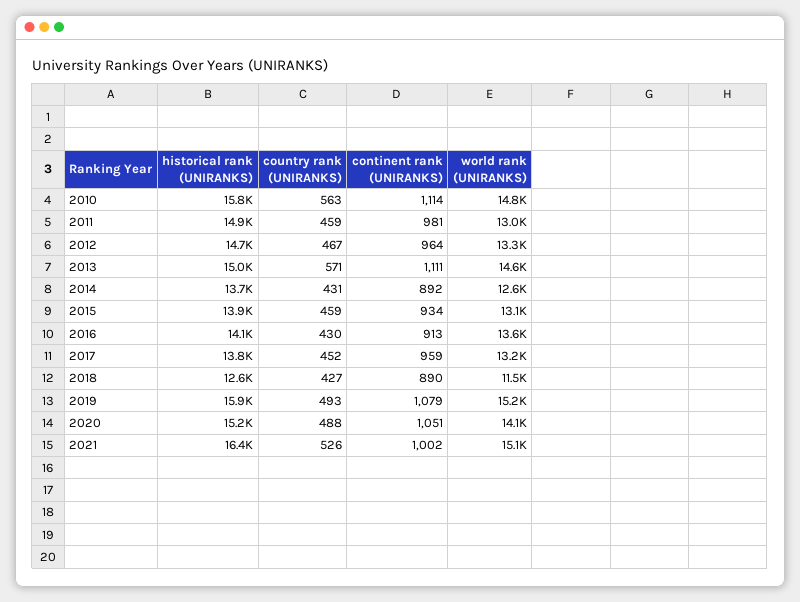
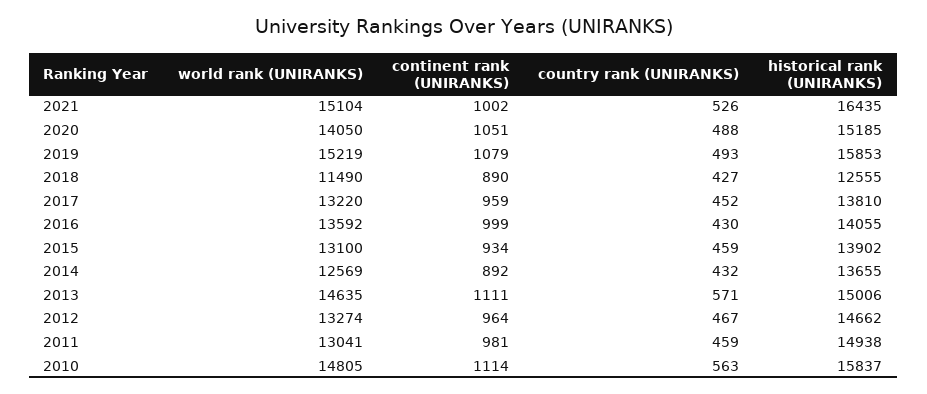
  {
    "historical rank (UNIRANKS)": {
      "2010": 15837,
      "2011": 14938,
      "2012": 14662,
      "2013": 15006,
      "2014": 13655,
      "2015": 13902,
      "2016": 14055,
      "2017": 13810,
      "2018": 12555,
      "2019": 15853,
      "2020": 15185,
      "2021": 16435
    },
    "country rank (UNIRANKS)": {
      "2010": 563,
      "2011": 459,
      "2012": 467,
      "2013": 571,
-     "2014": 431,
+     "2014": 432,
      "2015": 459,
      "2016": 430,
      "2017": 452,
      "2018": 427,
      "2019": 493,
      "2020": 488,
      "2021": 526
    },
    "continent rank (UNIRANKS)": {
      "2010": 1114,
      "2011": 981,
      "2012": 964,
      "2013": 1111,
      "2014": 892,
      "2015": 934,
-     "2016": 913,
+     "2016": 999,
      "2017": 959,
      "2018": 890,
      "2019": 1079,
      "2020": 1051,
      "2021": 1002
    },
    "world rank (UNIRANKS)": {
      "2010": 14805,
      "2011": 13041,
      "2012": 13274,
      "2013": 14635,
      "2014": 12569,
      "2015": 13100,
      "2016": 13592,
      "2017": 13220,
      "2018": 11490,
      "2019": 15219,
      "2020": 14050,
      "2021": 15104
    }
  }

